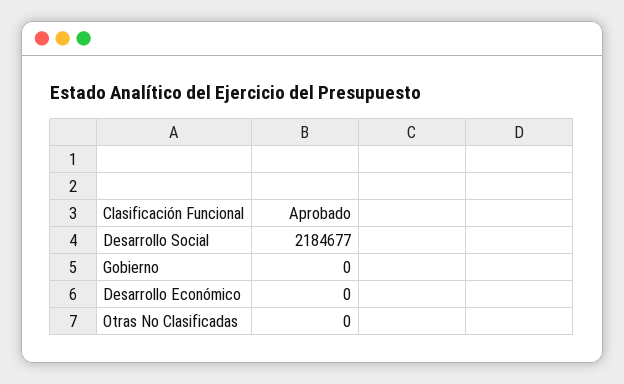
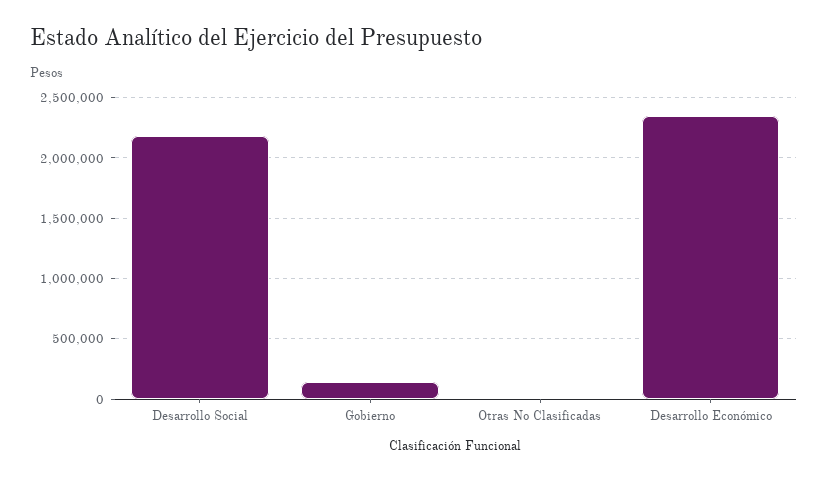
  {
    "Desarrollo Social": 2184677,
-   "Gobierno": 0,
+   "Gobierno": 150000,
-   "Desarrollo Económico": 0,
+   "Desarrollo Económico": 2350000,
    "Otras No Clasificadas": 0
  }

